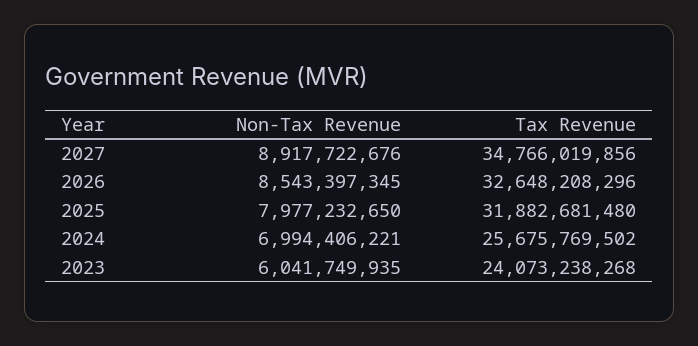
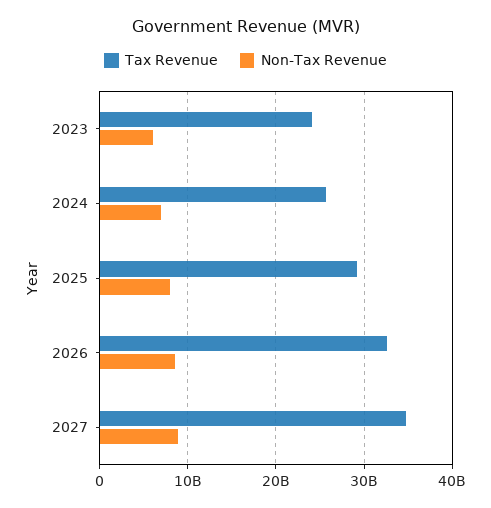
  {
    "Non-Tax Revenue": {
      "2027": 8917722676,
      "2026": 8543397345,
      "2025": 7977232650,
      "2024": 6994406221,
      "2023": 6041749935
    },
    "Tax Revenue": {
      "2027": 34766019856,
      "2026": 32648208296,
-     "2025": 31882681480,
+     "2025": 29000000000,
      "2024": 25675769502,
      "2023": 24073238268
    }
  }

